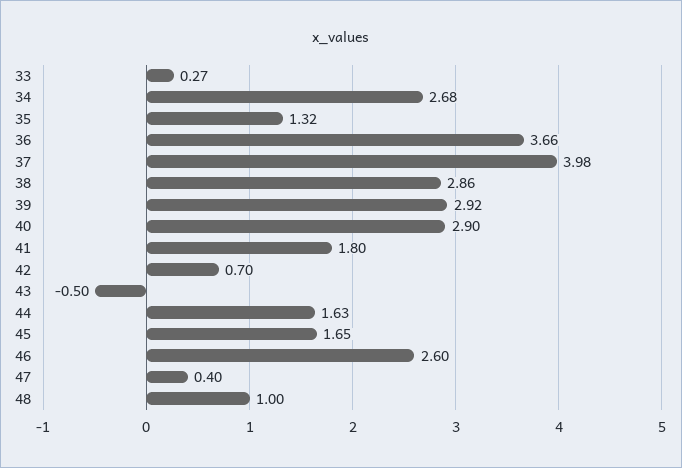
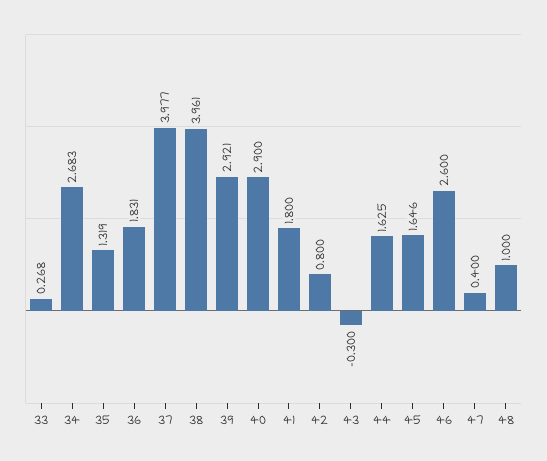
  {
    "33": 0.268,
    "34": 2.683,
    "35": 1.319,
-   "36": 3.66,
+   "36": 1.831,
    "37": 3.977,
-   "38": 2.86,
+   "38": 3.961,
    "39": 2.921,
    "40": 2.9,
    "41": 1.8,
-   "42": 0.7,
+   "42": 0.8,
-   "43": -0.5,
+   "43": -0.3,
    "44": 1.625,
    "45": 1.646,
    "46": 2.6,
    "47": 0.4,
    "48": 1
  }

